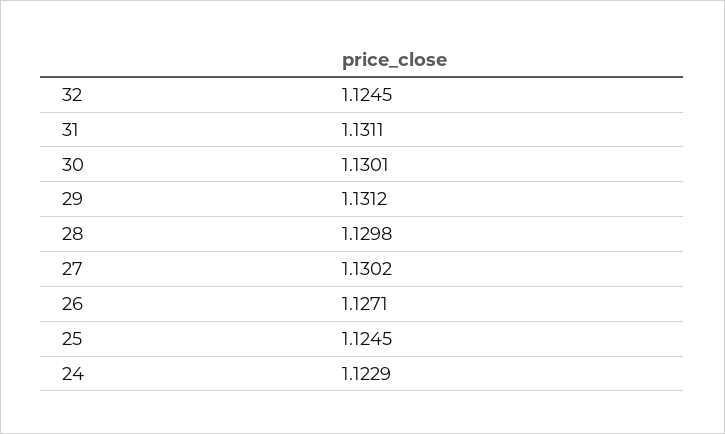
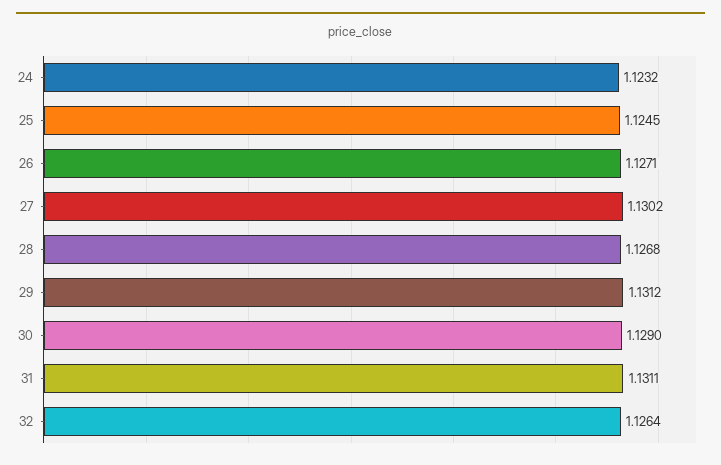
  {
-   "32": 1.1245,
+   "32": 1.1264,
    "31": 1.1311,
-   "30": 1.1301,
+   "30": 1.129,
    "29": 1.1312,
-   "28": 1.1298,
+   "28": 1.1268,
    "27": 1.1302,
    "26": 1.1271,
    "25": 1.1245,
-   "24": 1.1229
+   "24": 1.1232
  }

